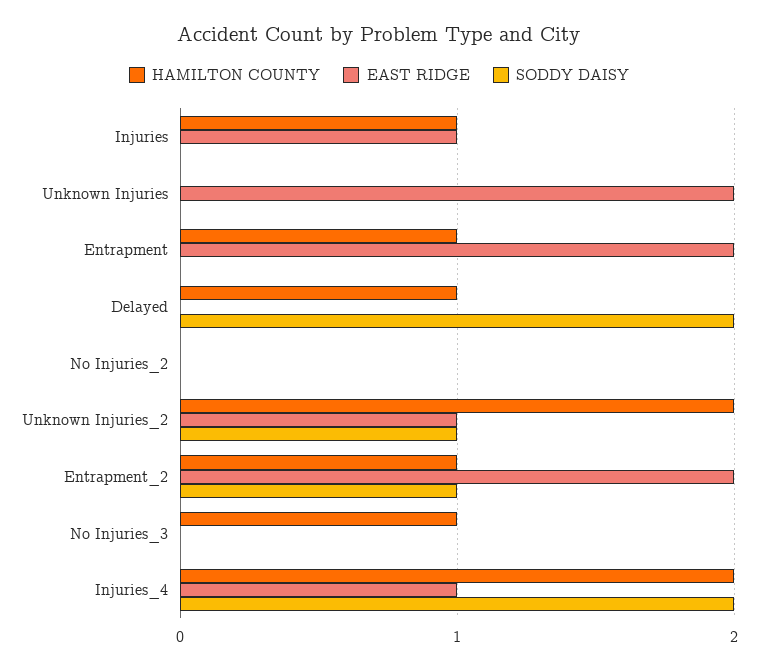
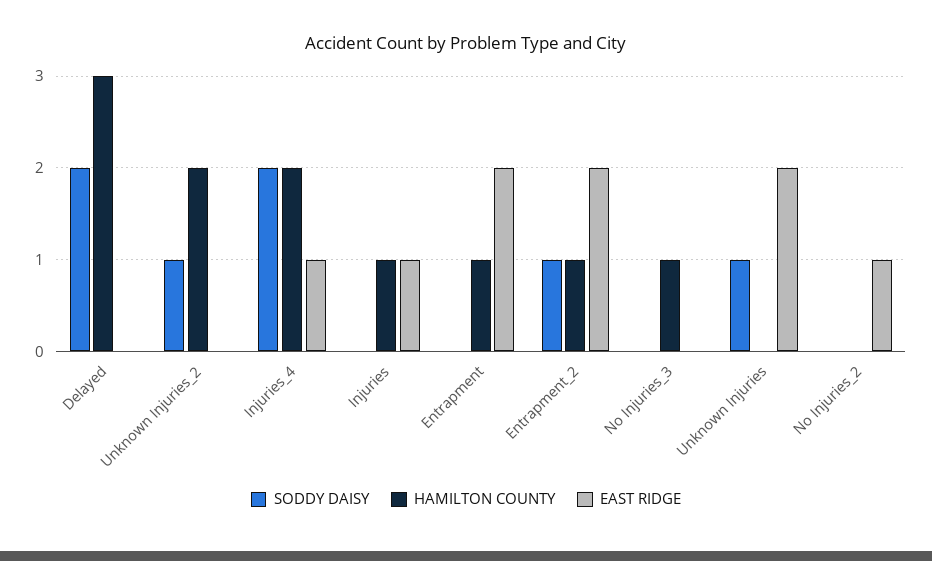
  {
    "HAMILTON COUNTY": {
      "Injuries": 1,
      "Unknown Injuries": 0,
      "Entrapment": 1,
-     "Delayed": 1,
+     "Delayed": 3,
      "No Injuries_2": 0,
      "Unknown Injuries_2": 2,
      "Entrapment_2": 1,
      "No Injuries_3": 1,
      "Injuries_4": 2
    },
    "EAST RIDGE": {
      "Injuries": 1,
      "Unknown Injuries": 2,
      "Entrapment": 2,
      "Delayed": 0,
-     "No Injuries_2": 0,
+     "No Injuries_2": 1,
-     "Unknown Injuries_2": 1,
+     "Unknown Injuries_2": 0,
      "Entrapment_2": 2,
      "No Injuries_3": 0,
      "Injuries_4": 1
    },
    "SODDY DAISY": {
      "Injuries": 0,
-     "Unknown Injuries": 0,
+     "Unknown Injuries": 1,
      "Entrapment": 0,
      "Delayed": 2,
      "No Injuries_2": 0,
      "Unknown Injuries_2": 1,
      "Entrapment_2": 1,
      "No Injuries_3": 0,
      "Injuries_4": 2
    }
  }

